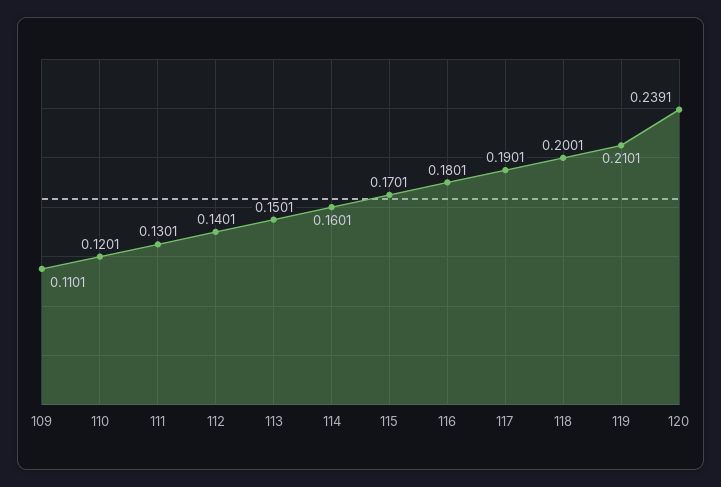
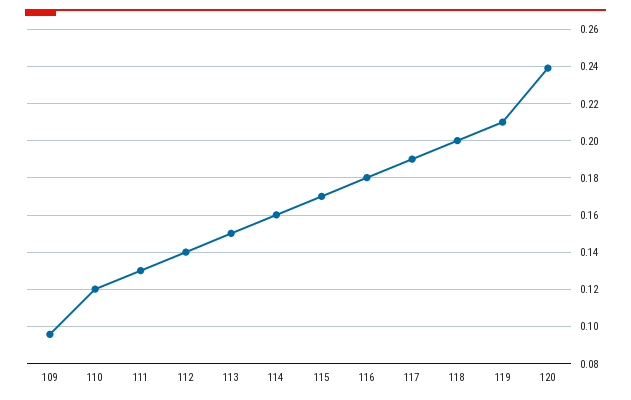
  {
-   "109": 0.1101,
+   "109": 0.095,
    "110": 0.1201,
    "111": 0.1301,
    "112": 0.1401,
    "113": 0.1501,
    "114": 0.1601,
    "115": 0.1701,
    "116": 0.1801,
    "117": 0.1901,
    "118": 0.2001,
    "119": 0.2101,
    "120": 0.2391
  }

